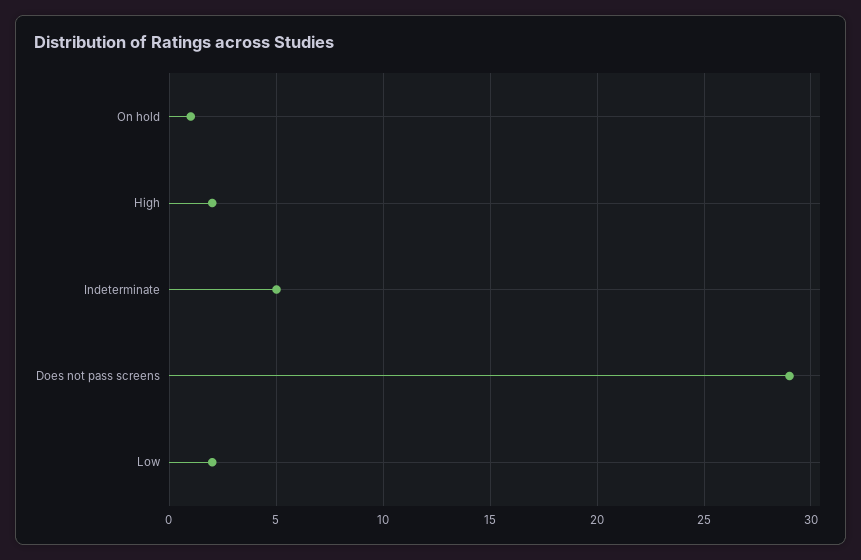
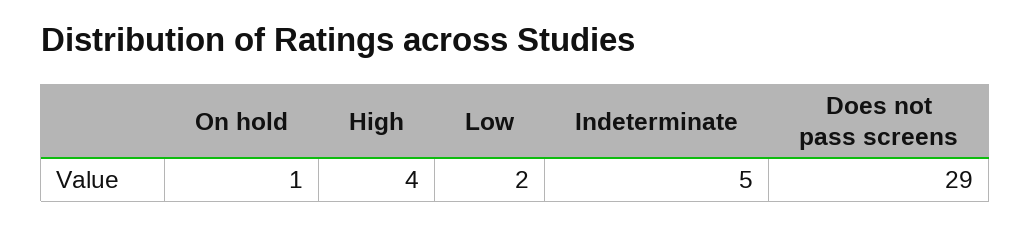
  {
    "On hold": 1,
-   "High": 2,
+   "High": 4,
    "Indeterminate": 5,
    "Does not pass screens": 29,
    "Low": 2
  }

